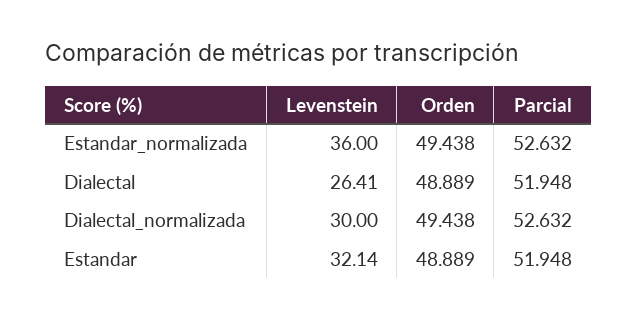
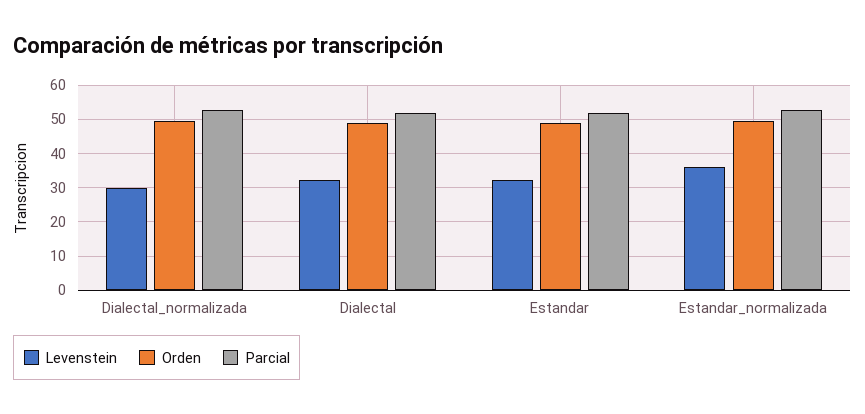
  {
    "Levenstein": {
      "Estandar_normalizada": 36,
-     "Dialectal": 26.41,
+     "Dialectal": 32,
      "Dialectal_normalizada": 30,
      "Estandar": 32.14
    },
    "Orden": {
      "Estandar_normalizada": 49.438,
      "Dialectal": 48.889,
      "Dialectal_normalizada": 49.438,
      "Estandar": 48.889
    },
    "Parcial": {
      "Estandar_normalizada": 52.632,
      "Dialectal": 51.948,
      "Dialectal_normalizada": 52.632,
      "Estandar": 51.948
    }
  }

